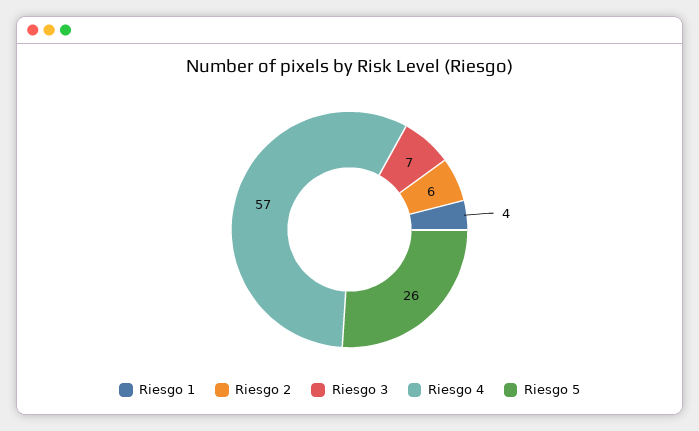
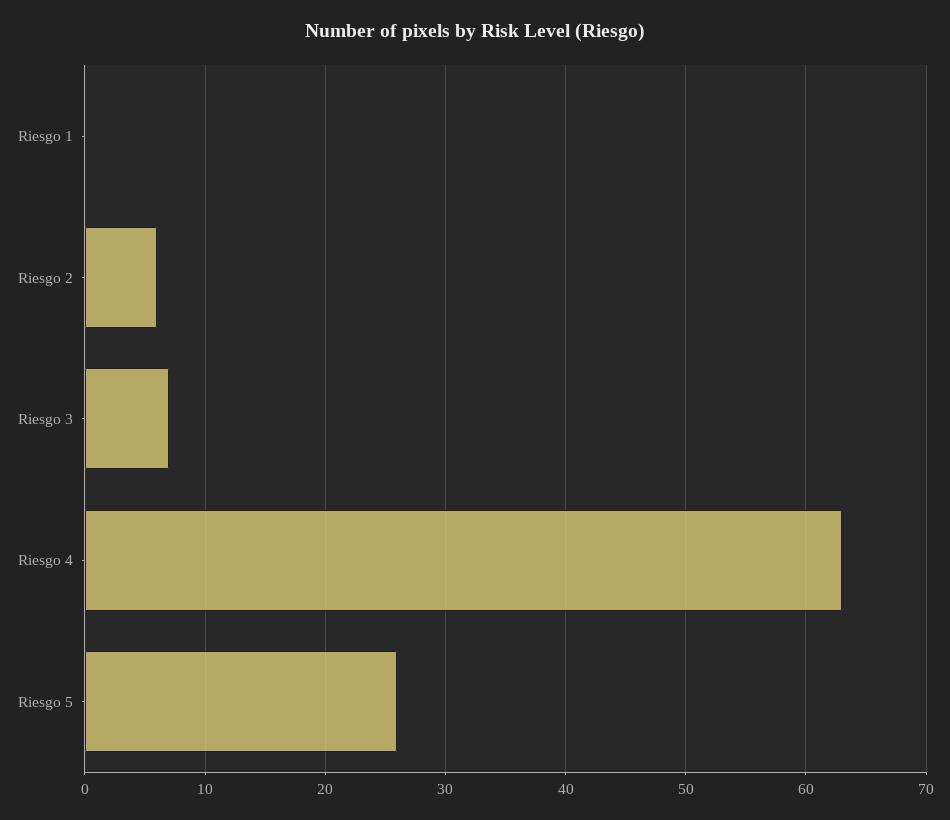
  {
-   "Riesgo 1": 4,
+   "Riesgo 1": 0,
    "Riesgo 2": 6,
    "Riesgo 3": 7,
-   "Riesgo 4": 57,
+   "Riesgo 4": 63,
    "Riesgo 5": 26
  }

